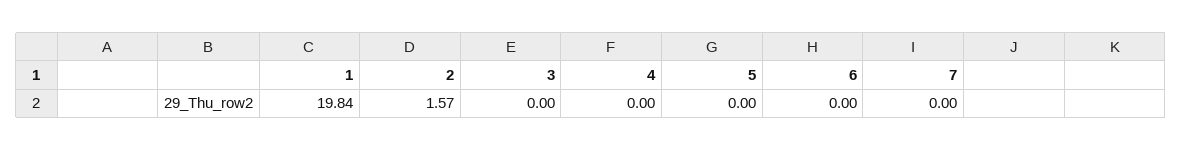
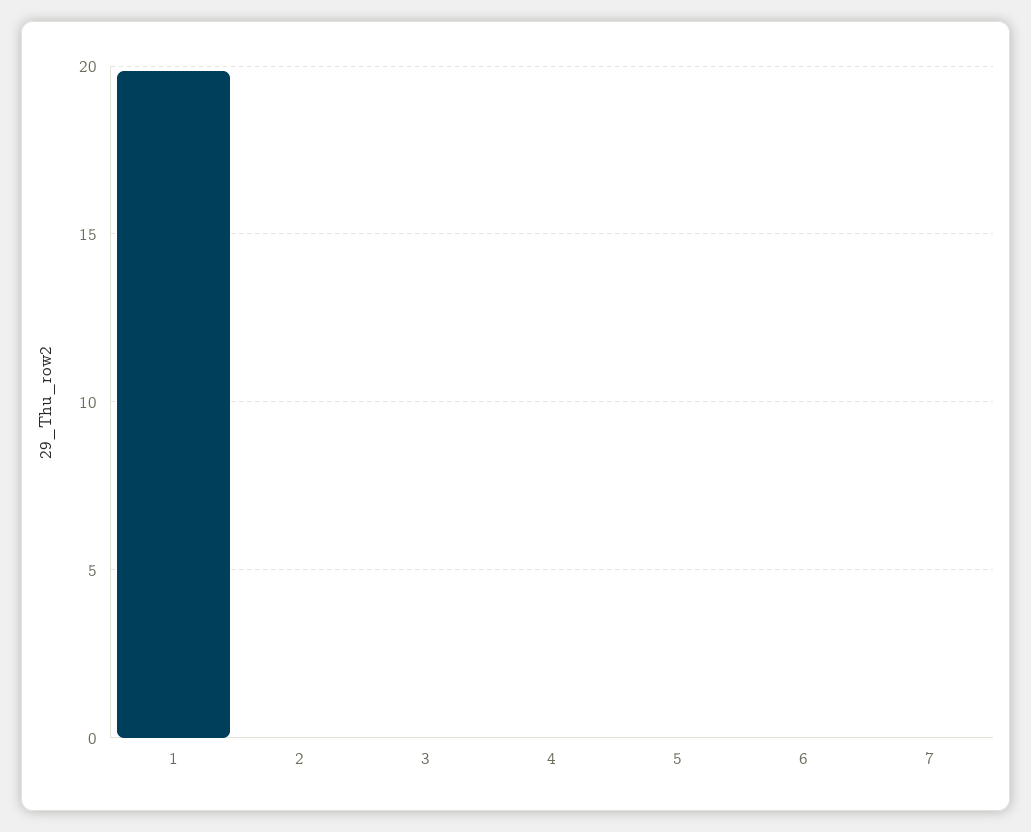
  {
    "1": 19.84,
-   "2": 1.57,
+   "2": 0,
    "3": 0,
    "4": 0,
    "5": 0,
    "6": 0,
    "7": 0
  }

